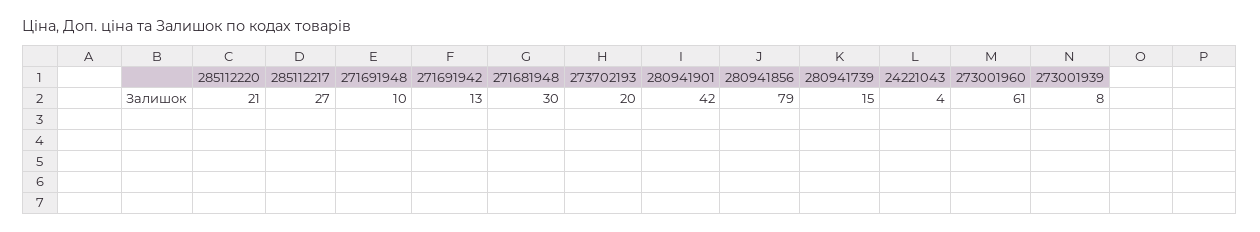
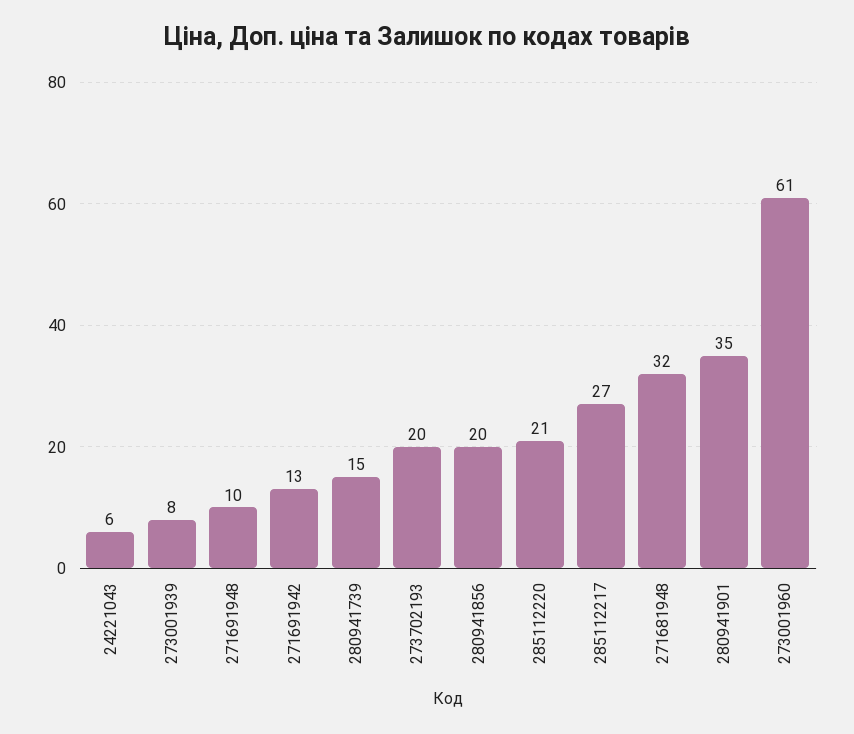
  {
    "285112220": 21,
    "285112217": 27,
    "271691948": 10,
    "271691942": 13,
-   "271681948": 30,
+   "271681948": 32,
    "273702193": 20,
-   "280941901": 42,
+   "280941901": 35,
-   "280941856": 79,
+   "280941856": 20,
    "280941739": 15,
-   "24221043": 4,
+   "24221043": 6,
    "273001960": 61,
    "273001939": 8
  }

